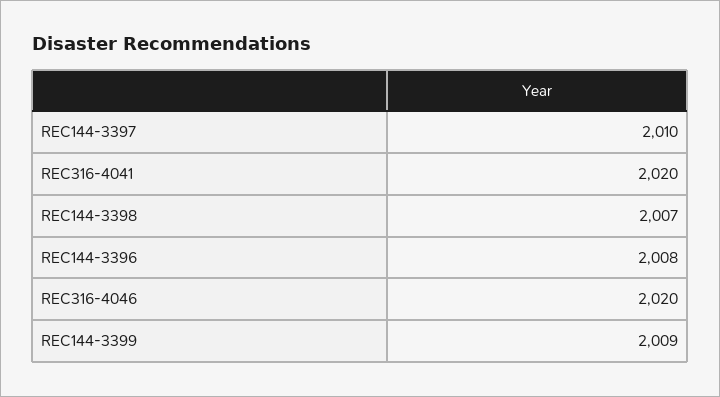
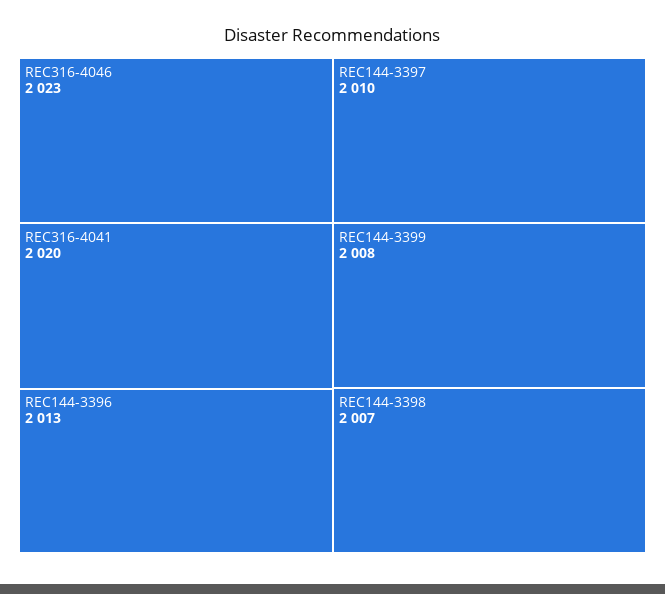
  {
    "REC144-3397": 2010,
    "REC316-4041": 2020,
    "REC144-3398": 2007,
-   "REC144-3396": 2008,
+   "REC144-3396": 2013,
-   "REC316-4046": 2020,
+   "REC316-4046": 2023,
-   "REC144-3399": 2009
+   "REC144-3399": 2008
  }

